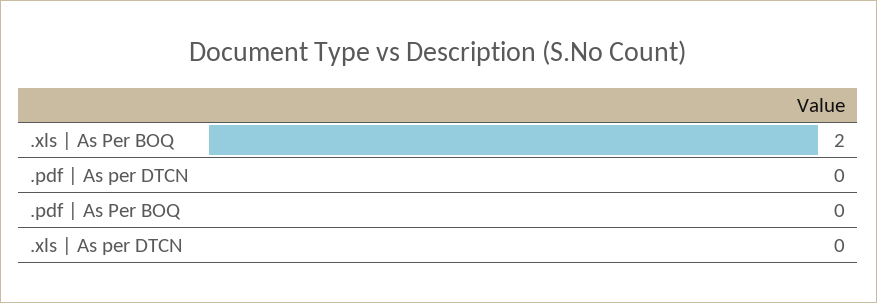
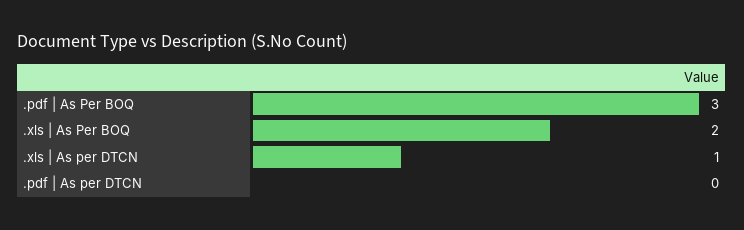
  {
    ".xls | As Per BOQ": 2,
    ".pdf | As per DTCN": 0,
-   ".pdf | As Per BOQ": 0,
+   ".pdf | As Per BOQ": 3,
-   ".xls | As per DTCN": 0
+   ".xls | As per DTCN": 1
  }

